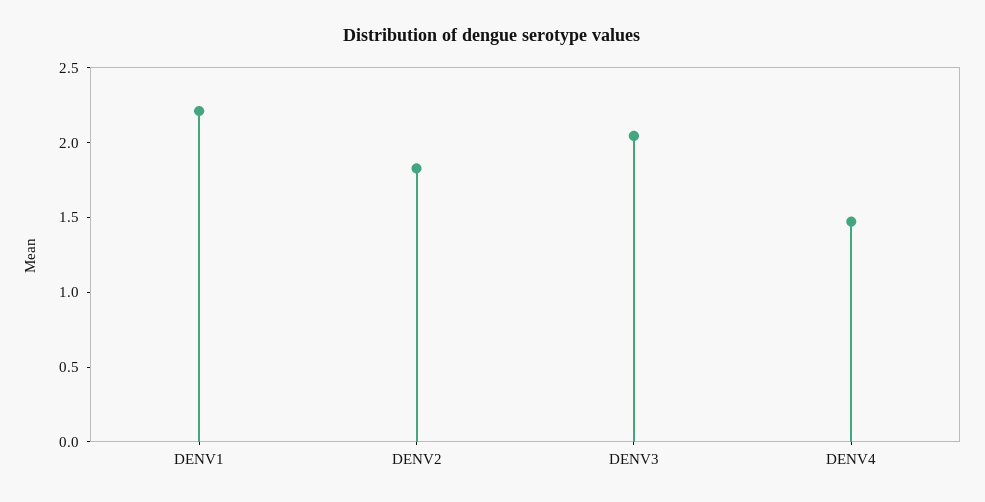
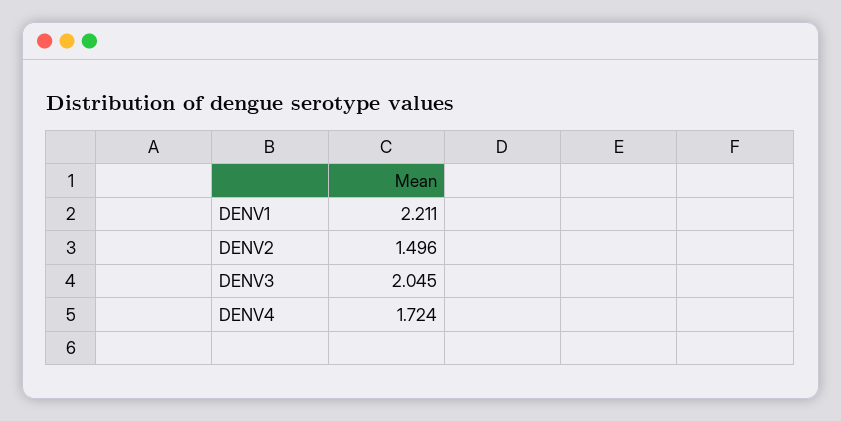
  {
    "DENV1": 2.211,
-   "DENV2": 1.8,
+   "DENV2": 1.496,
    "DENV3": 2.045,
-   "DENV4": 1.5
+   "DENV4": 1.724
  }

